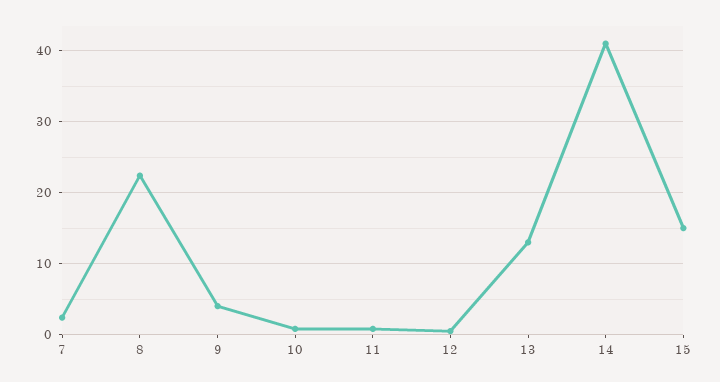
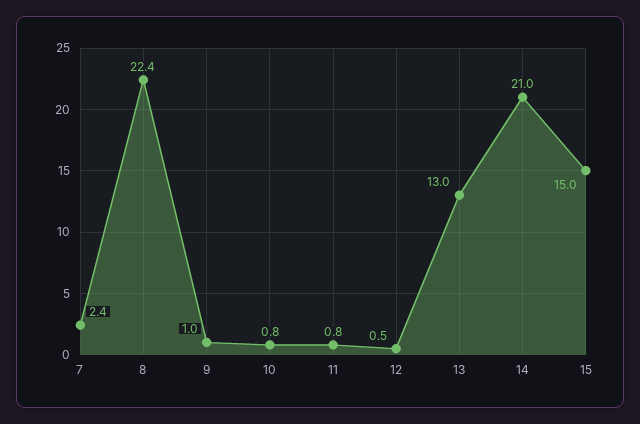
  {
    "7": 2.4,
    "8": 22.4,
-   "9": 4,
+   "9": 1,
    "10": 0.8,
    "11": 0.8,
    "12": 0.5,
    "13": 13,
-   "14": 41,
+   "14": 21,
    "15": 15
  }

